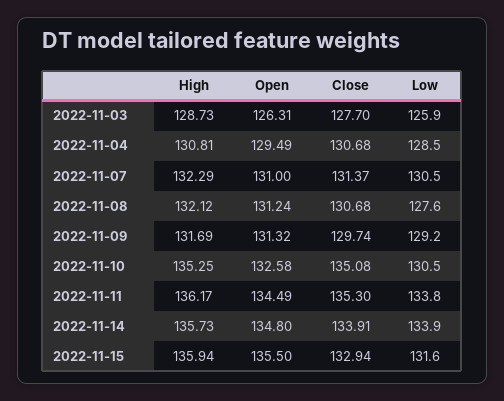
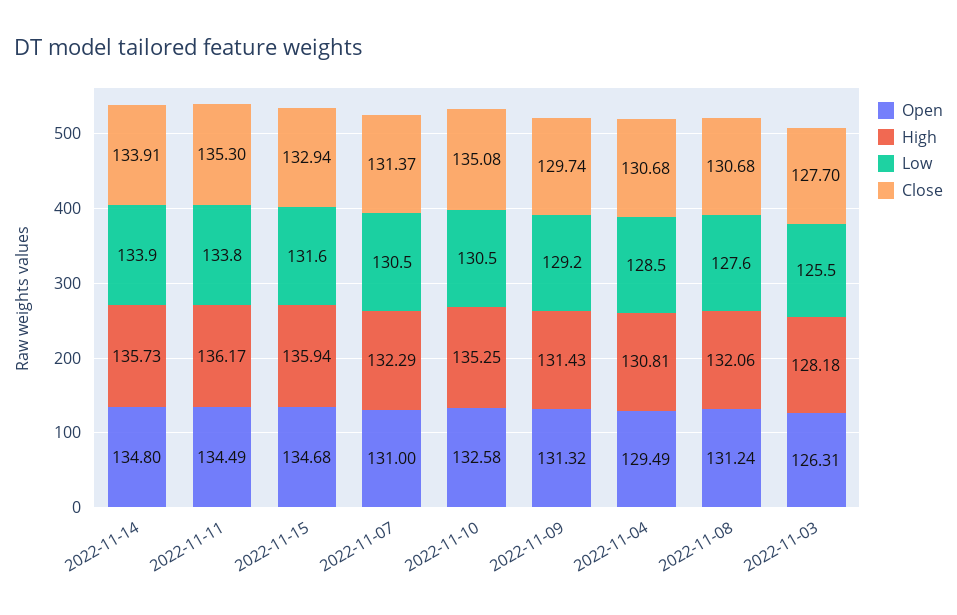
  {
    "High": {
-     "2022-11-03": 128.73,
+     "2022-11-03": 128.18,
      "2022-11-04": 130.81,
      "2022-11-07": 132.29,
-     "2022-11-08": 132.12,
+     "2022-11-08": 132.06,
-     "2022-11-09": 131.69,
+     "2022-11-09": 131.43,
      "2022-11-10": 135.25,
      "2022-11-11": 136.17,
      "2022-11-14": 135.73,
      "2022-11-15": 135.94
    },
    "Open": {
      "2022-11-03": 126.31,
      "2022-11-04": 129.49,
      "2022-11-07": 131,
      "2022-11-08": 131.24,
      "2022-11-09": 131.32,
      "2022-11-10": 132.58,
      "2022-11-11": 134.49,
      "2022-11-14": 134.8,
-     "2022-11-15": 135.5
+     "2022-11-15": 134.68
    },
    "Close": {
      "2022-11-03": 127.7,
      "2022-11-04": 130.68,
      "2022-11-07": 131.37,
      "2022-11-08": 130.68,
      "2022-11-09": 129.74,
      "2022-11-10": 135.08,
      "2022-11-11": 135.3,
      "2022-11-14": 133.91,
      "2022-11-15": 132.94
    },
    "Low": {
-     "2022-11-03": 125.9,
+     "2022-11-03": 125.5,
      "2022-11-04": 128.5,
      "2022-11-07": 130.5,
      "2022-11-08": 127.6,
      "2022-11-09": 129.2,
      "2022-11-10": 130.5,
      "2022-11-11": 133.8,
      "2022-11-14": 133.9,
      "2022-11-15": 131.6
    }
  }

